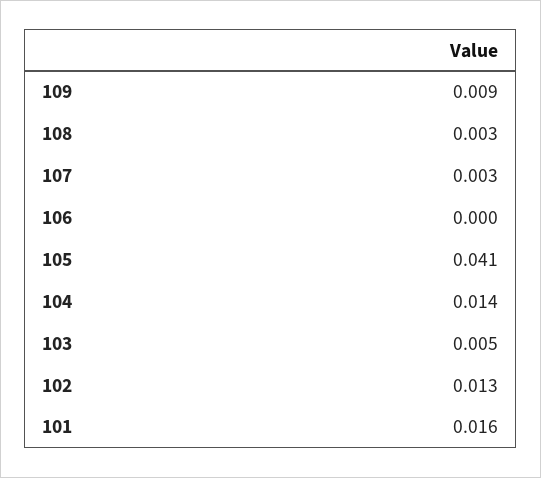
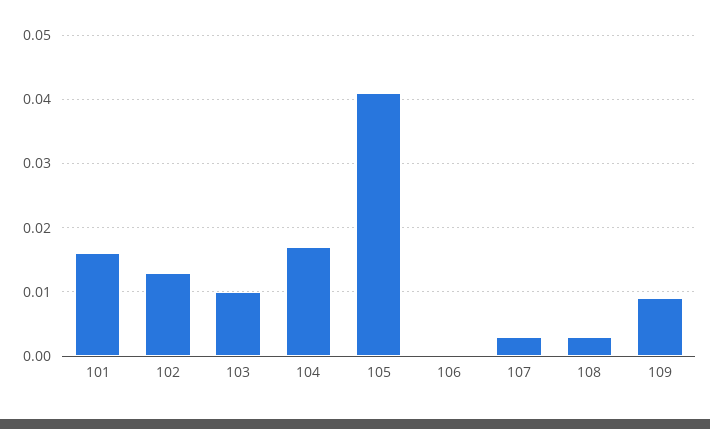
  {
    "109": 0.009,
    "108": 0.003,
    "107": 0.003,
    "106": 0,
    "105": 0.041,
-   "104": 0.014,
+   "104": 0.017,
-   "103": 0.005,
+   "103": 0.01,
    "102": 0.013,
    "101": 0.016
  }

